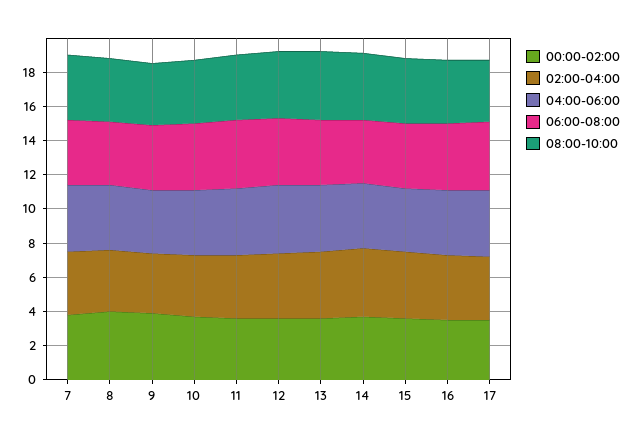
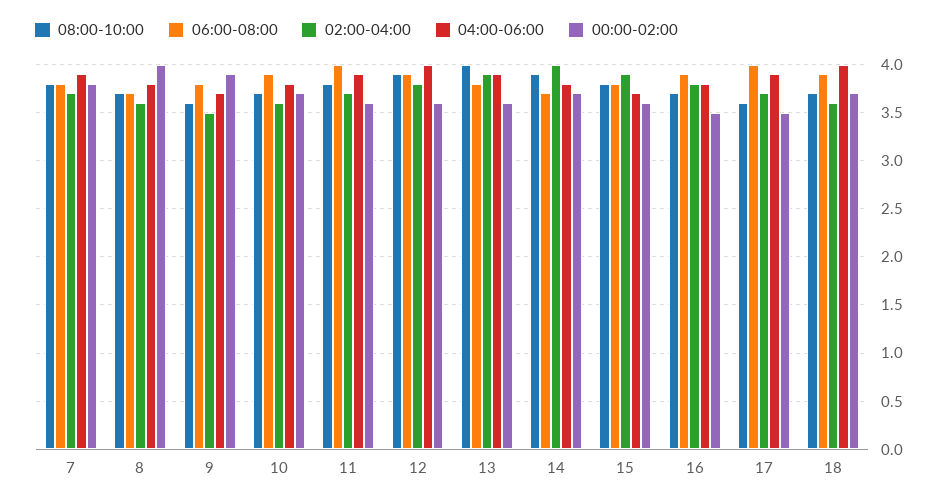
  {
    "00:00-02:00": {
      "7": 3.8,
      "8": 4,
      "9": 3.9,
      "10": 3.7,
      "11": 3.6,
      "12": 3.6,
      "13": 3.6,
      "14": 3.7,
      "15": 3.6,
      "16": 3.5,
-     "17": 3.5
+     "17": 3.5,
+     "18": 3.7
    },
    "02:00-04:00": {
      "7": 3.7,
      "8": 3.6,
      "9": 3.5,
      "10": 3.6,
      "11": 3.7,
      "12": 3.8,
      "13": 3.9,
      "14": 4,
      "15": 3.9,
      "16": 3.8,
-     "17": 3.7
+     "17": 3.7,
+     "18": 3.6
    },
    "04:00-06:00": {
      "7": 3.9,
      "8": 3.8,
      "9": 3.7,
      "10": 3.8,
      "11": 3.9,
      "12": 4,
      "13": 3.9,
      "14": 3.8,
      "15": 3.7,
      "16": 3.8,
-     "17": 3.9
+     "17": 3.9,
+     "18": 4
    },
    "06:00-08:00": {
      "7": 3.8,
      "8": 3.7,
      "9": 3.8,
      "10": 3.9,
      "11": 4,
      "12": 3.9,
      "13": 3.8,
      "14": 3.7,
      "15": 3.8,
      "16": 3.9,
-     "17": 4
+     "17": 4,
+     "18": 3.9
    },
    "08:00-10:00": {
      "7": 3.8,
      "8": 3.7,
      "9": 3.6,
      "10": 3.7,
      "11": 3.8,
      "12": 3.9,
      "13": 4,
      "14": 3.9,
      "15": 3.8,
      "16": 3.7,
-     "17": 3.6
+     "17": 3.6,
+     "18": 3.7
    }
  }

